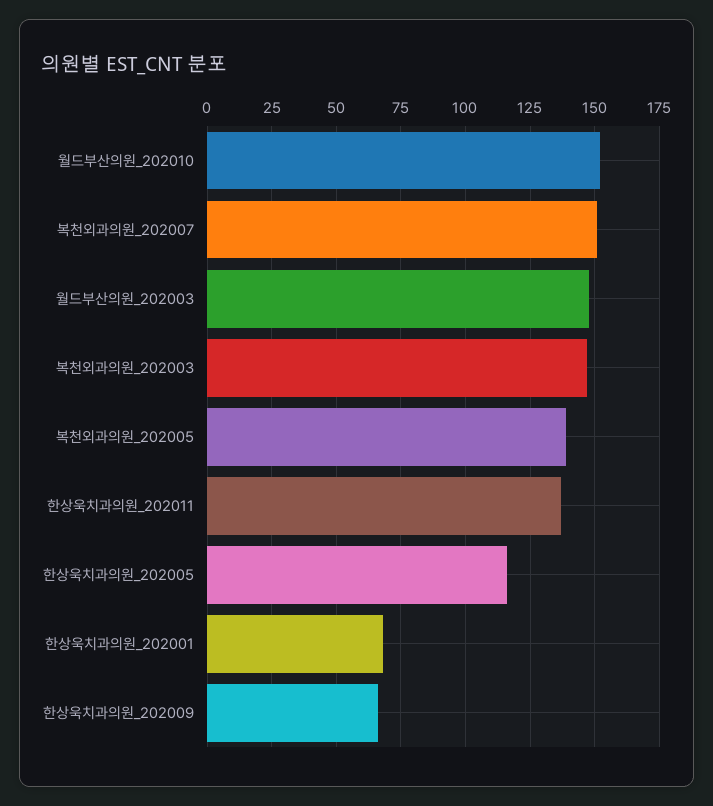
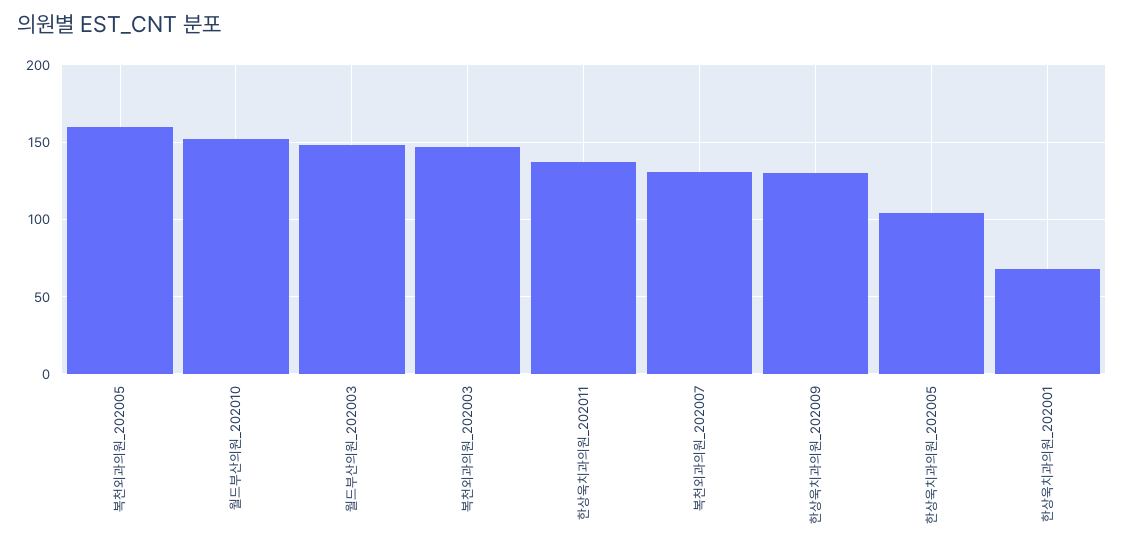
  {
    "월드부산의원_202010": 150,
-   "복천외과의원_202007": 150,
+   "복천외과의원_202007": 130,
    "월드부산의원_202003": 150,
    "복천외과의원_202003": 145,
-   "복천외과의원_202005": 140,
+   "복천외과의원_202005": 160,
    "한상욱치과의원_202011": 135,
-   "한상욱치과의원_202005": 115,
+   "한상욱치과의원_202005": 105,
    "한상욱치과의원_202001": 70,
-   "한상욱치과의원_202009": 65
+   "한상욱치과의원_202009": 130
  }

